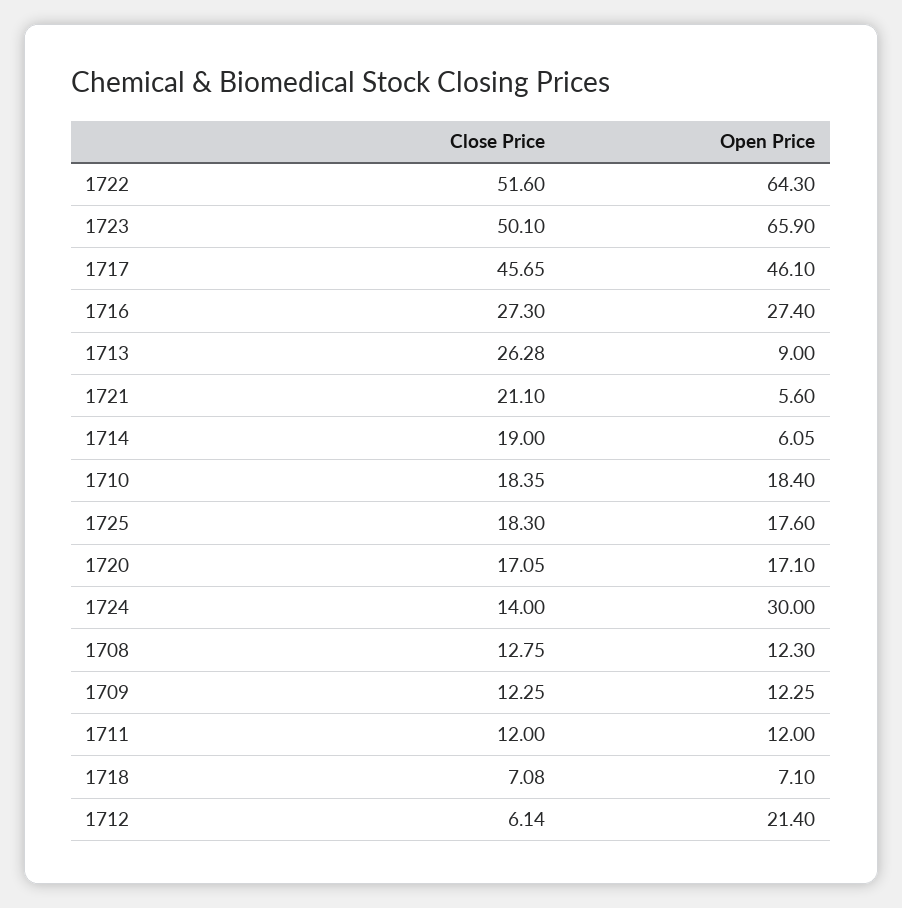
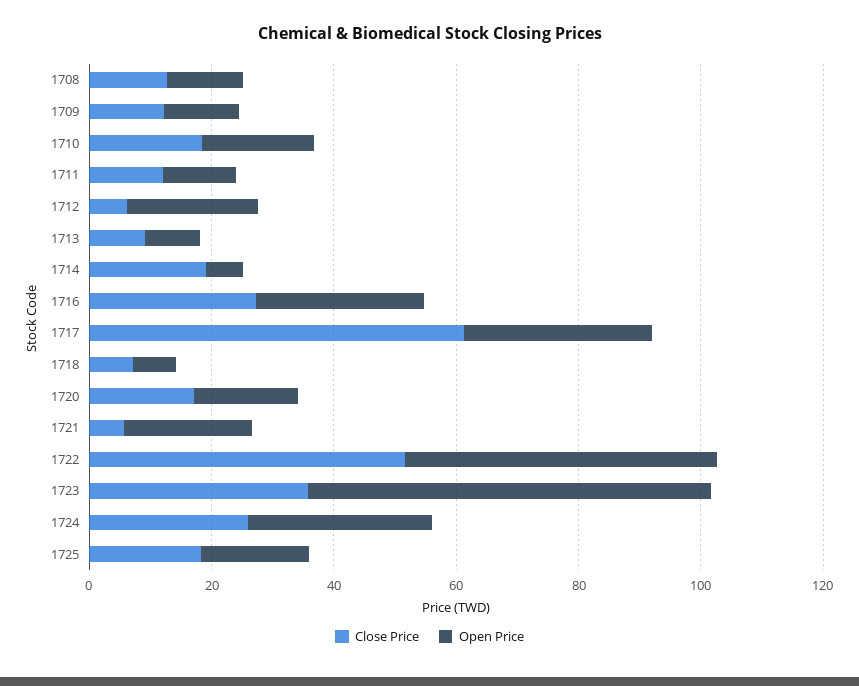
  {
    "Close Price": {
      "1722": 51.6,
-     "1723": 50.1,
+     "1723": 35,
-     "1717": 45.65,
+     "1717": 60,
      "1716": 27.3,
-     "1713": 26.28,
+     "1713": 10,
-     "1721": 21.1,
+     "1721": 5,
      "1714": 19,
      "1710": 18.35,
      "1725": 18.3,
      "1720": 17.05,
-     "1724": 14,
+     "1724": 25,
      "1708": 12.75,
      "1709": 12.25,
      "1711": 12,
      "1718": 7.08,
      "1712": 6.14
    },
    "Open Price": {
-     "1722": 64.3,
+     "1722": 50,
      "1723": 65.9,
-     "1717": 46.1,
+     "1717": 30,
      "1716": 27.4,
      "1713": 9,
-     "1721": 5.6,
+     "1721": 20,
      "1714": 6.05,
      "1710": 18.4,
      "1725": 17.6,
      "1720": 17.1,
      "1724": 30,
      "1708": 12.3,
      "1709": 12.25,
      "1711": 12,
      "1718": 7.1,
      "1712": 21.4
    }
  }

